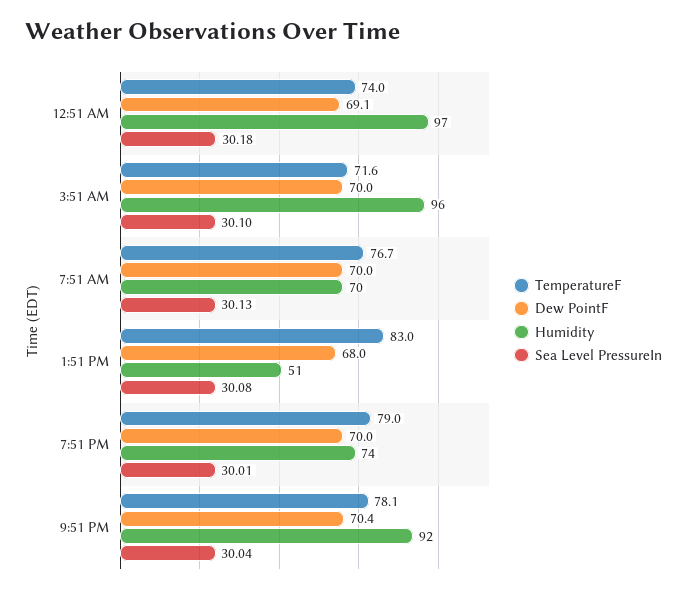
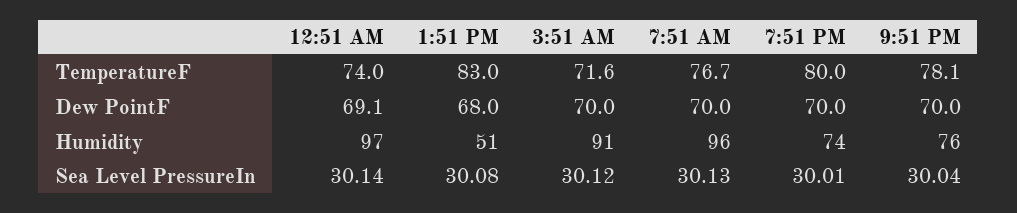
  {
    "TemperatureF": {
      "12:51 AM": 74,
      "3:51 AM": 71.6,
      "7:51 AM": 76.7,
      "1:51 PM": 83,
-     "7:51 PM": 79,
+     "7:51 PM": 80,
      "9:51 PM": 78.1
    },
    "Dew PointF": {
      "12:51 AM": 69.1,
      "3:51 AM": 70,
      "7:51 AM": 70,
      "1:51 PM": 68,
      "7:51 PM": 70,
-     "9:51 PM": 70.4
+     "9:51 PM": 70
    },
    "Humidity": {
      "12:51 AM": 97,
-     "3:51 AM": 96,
+     "3:51 AM": 91,
-     "7:51 AM": 70,
+     "7:51 AM": 96,
      "1:51 PM": 51,
      "7:51 PM": 74,
-     "9:51 PM": 92
+     "9:51 PM": 76
    },
    "Sea Level PressureIn": {
-     "12:51 AM": 30.18,
+     "12:51 AM": 30.14,
-     "3:51 AM": 30.1,
+     "3:51 AM": 30.12,
      "7:51 AM": 30.13,
      "1:51 PM": 30.08,
      "7:51 PM": 30.01,
      "9:51 PM": 30.04
    }
  }

